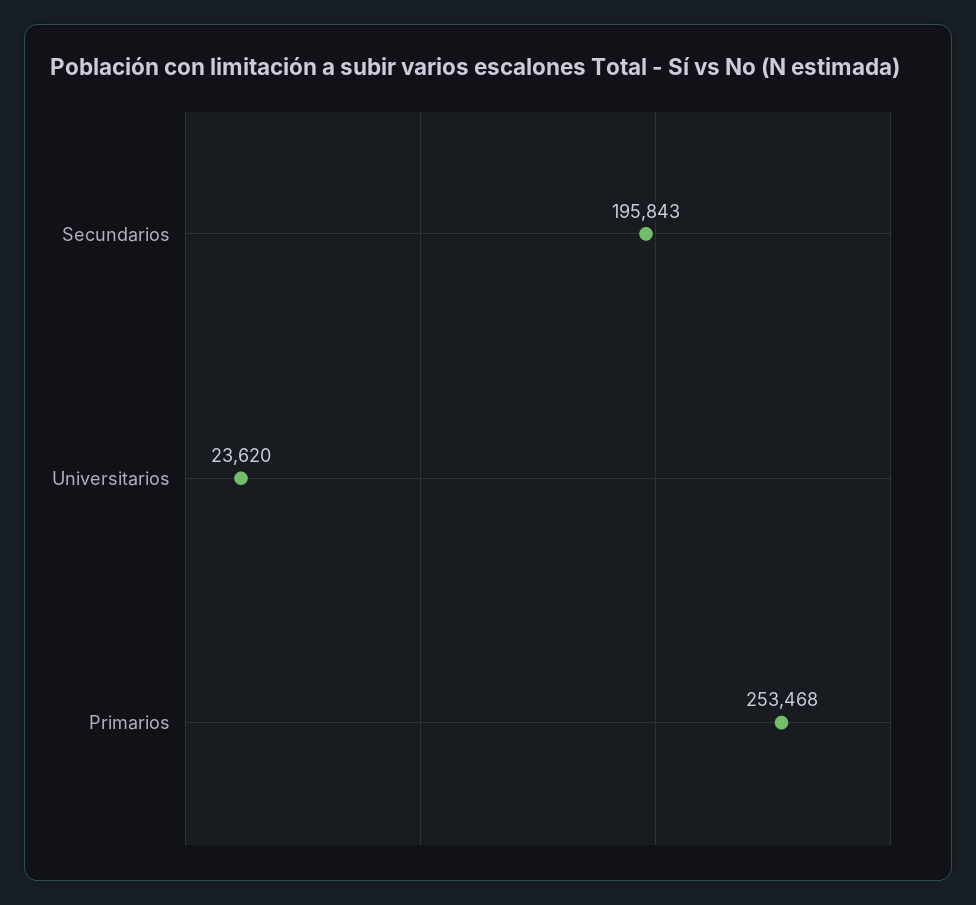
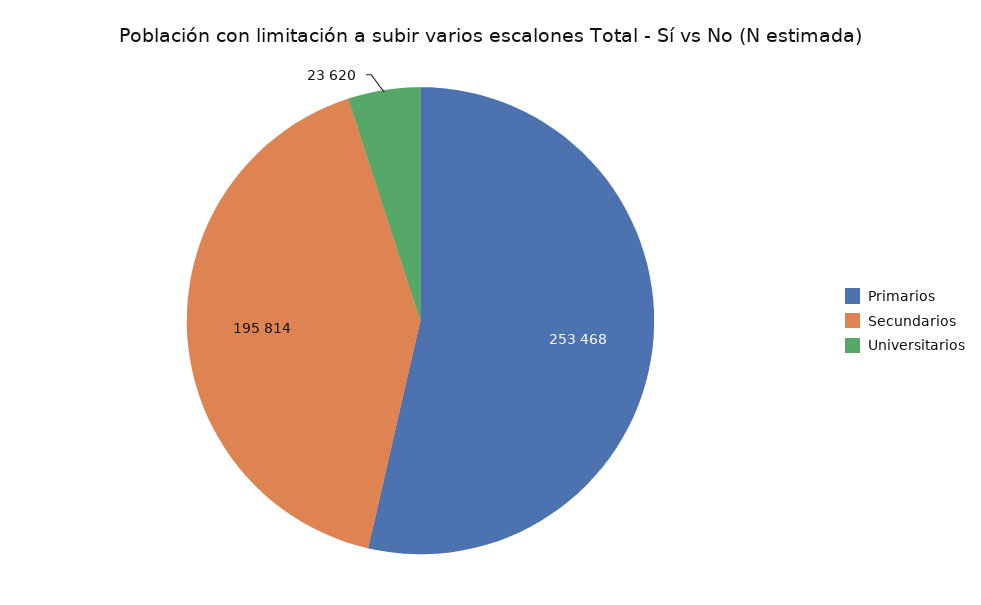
  {
-   "Secundarios": 195843,
+   "Secundarios": 195814,
    "Universitarios": 23620,
    "Primarios": 253468
  }

